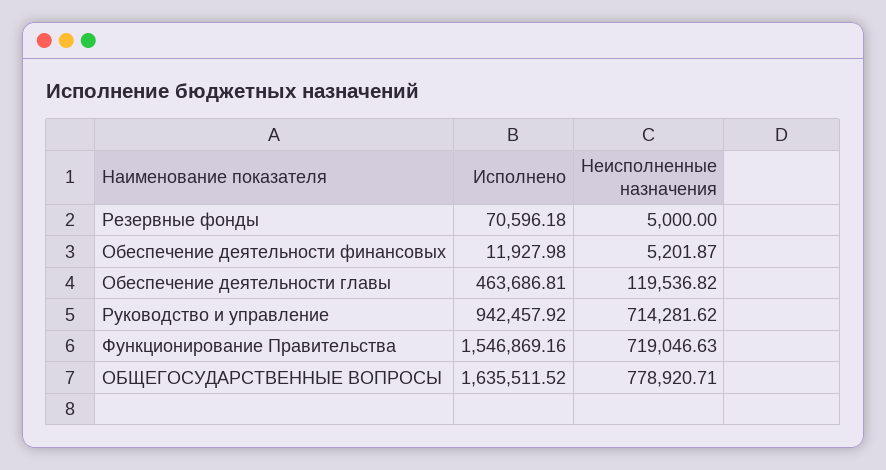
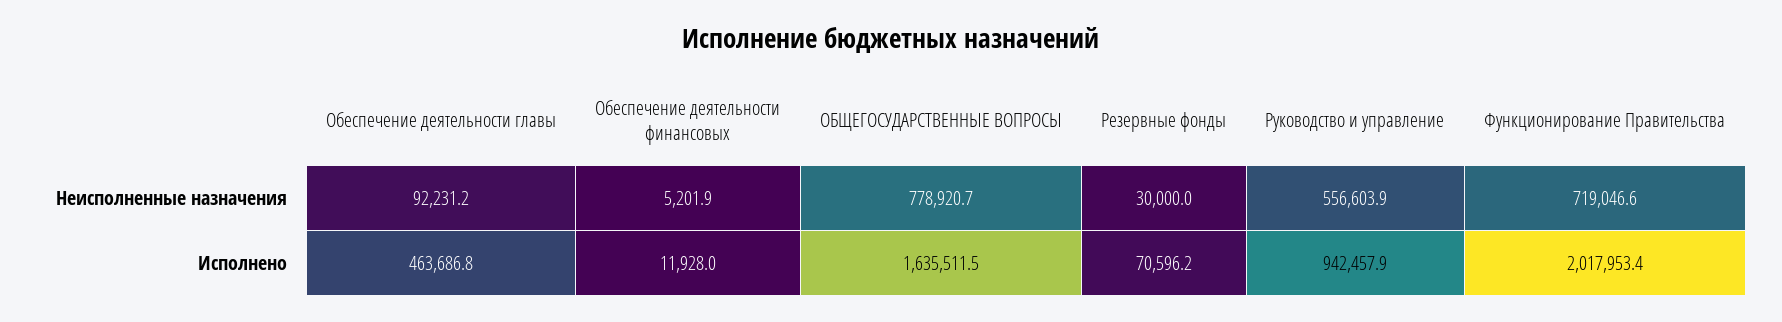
  {
    "Исполнено": {
      "Резервные фонды": 70596.18,
      "Обеспечение деятельности финансовых": 11927.98,
      "Обеспечение деятельности главы": 463686.81,
      "Руководство и управление": 942457.92,
-     "Функционирование Правительства": 1546869.16,
+     "Функционирование Правительства": 2017953.4,
      "ОБЩЕГОСУДАРСТВЕННЫЕ ВОПРОСЫ": 1635511.52
    },
    "Неисполненные назначения": {
-     "Резервные фонды": 5000,
+     "Резервные фонды": 30000,
      "Обеспечение деятельности финансовых": 5201.87,
-     "Обеспечение деятельности главы": 119536.82,
+     "Обеспечение деятельности главы": 92231.2,
-     "Руководство и управление": 714281.62,
+     "Руководство и управление": 556603.9,
      "Функционирование Правительства": 719046.63,
      "ОБЩЕГОСУДАРСТВЕННЫЕ ВОПРОСЫ": 778920.71
    }
  }

